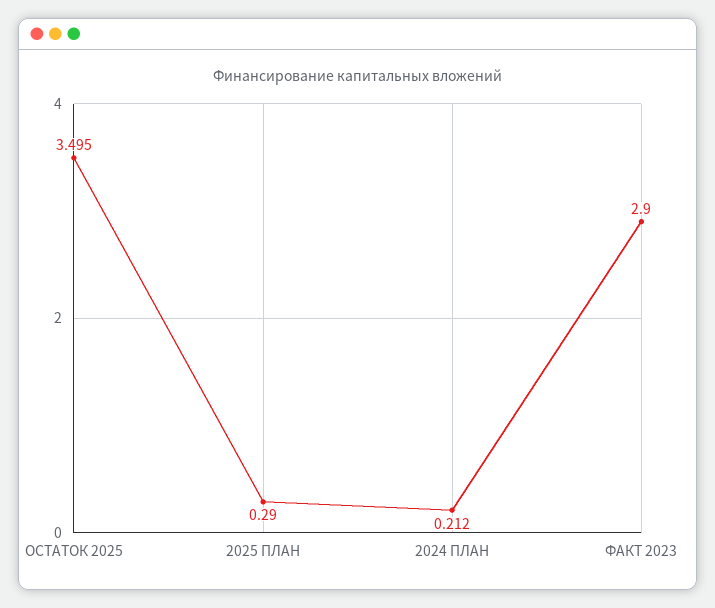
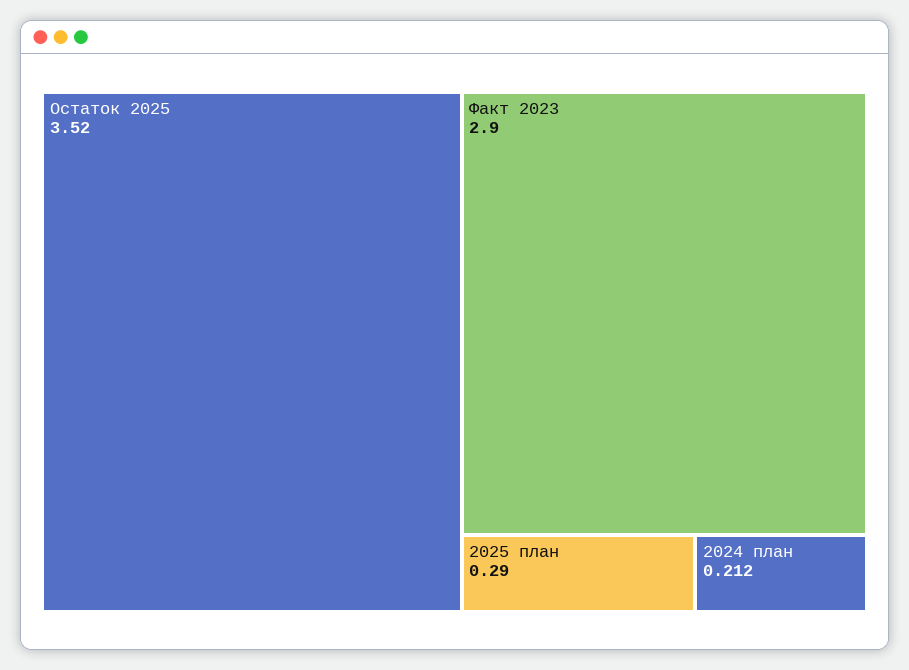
  {
-   "ОСТАТОК 2025": 3.495,
+   "ОСТАТОК 2025": 3.52,
    "2025 ПЛАН": 0.29,
    "2024 ПЛАН": 0.212,
    "ФАКТ 2023": 2.9
  }

